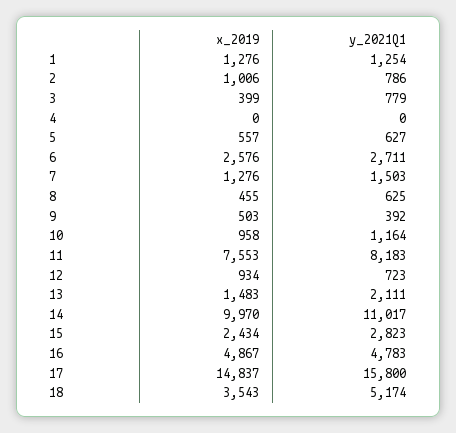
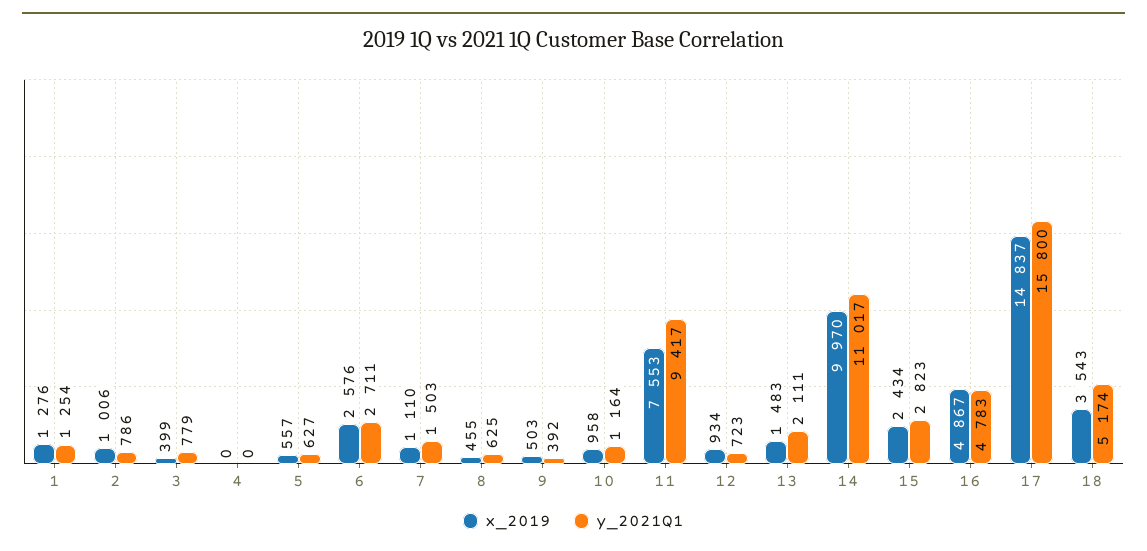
  {
    "x_2019": {
      "1": 1276,
      "2": 1006,
      "3": 399,
      "4": 0,
      "5": 557,
      "6": 2576,
-     "7": 1276,
+     "7": 1110,
      "8": 455,
      "9": 503,
      "10": 958,
      "11": 7553,
      "12": 934,
      "13": 1483,
      "14": 9970,
      "15": 2434,
      "16": 4867,
      "17": 14837,
      "18": 3543
    },
    "y_2021Q1": {
      "1": 1254,
      "2": 786,
      "3": 779,
      "4": 0,
      "5": 627,
      "6": 2711,
      "7": 1503,
      "8": 625,
      "9": 392,
      "10": 1164,
-     "11": 8183,
+     "11": 9417,
      "12": 723,
      "13": 2111,
      "14": 11017,
      "15": 2823,
      "16": 4783,
      "17": 15800,
      "18": 5174
    }
  }

